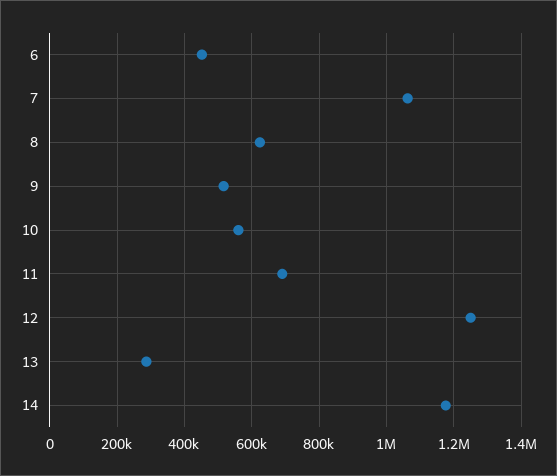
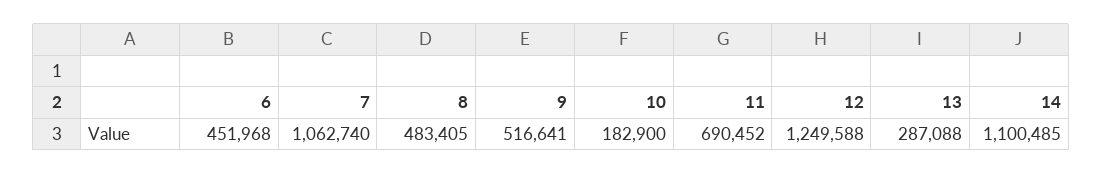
  {
    "6": 451968,
    "7": 1062740,
-   "8": 620000,
+   "8": 483405,
    "9": 516641,
-   "10": 560000,
+   "10": 182900,
    "11": 690452,
    "12": 1249588,
    "13": 287088,
-   "14": 1180000
+   "14": 1100485
  }

